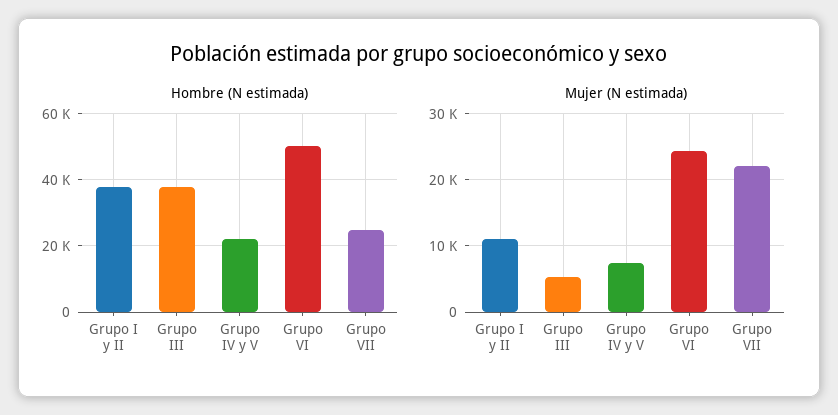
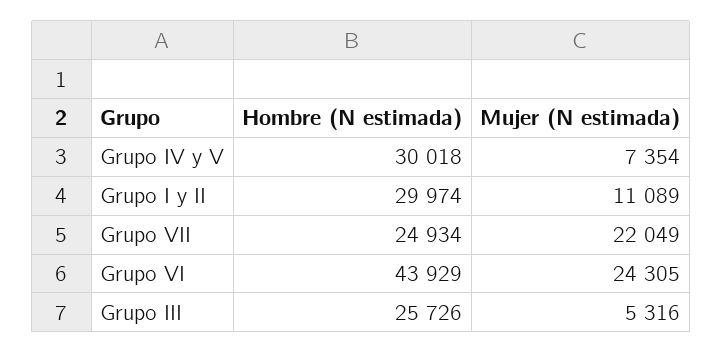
  {
    "Hombre (N estimada)": {
-     "Grupo I y II": 38000,
+     "Grupo I y II": 29974,
-     "Grupo III": 38000,
+     "Grupo III": 25726,
-     "Grupo IV y V": 22000,
+     "Grupo IV y V": 30018,
-     "Grupo VI": 50000,
+     "Grupo VI": 43929,
      "Grupo VII": 24934
    },
    "Mujer (N estimada)": {
      "Grupo I y II": 11089,
      "Grupo III": 5316,
      "Grupo IV y V": 7354,
      "Grupo VI": 24305,
      "Grupo VII": 22049
    }
  }

